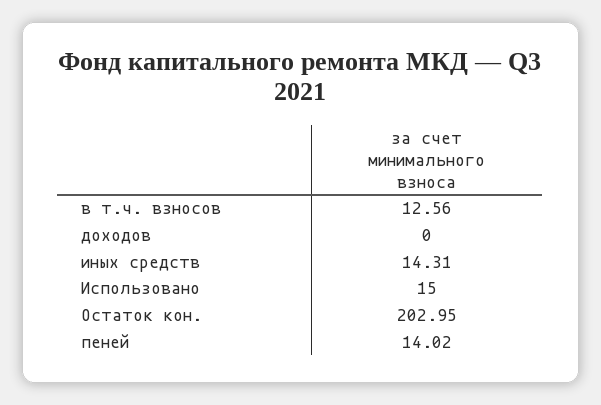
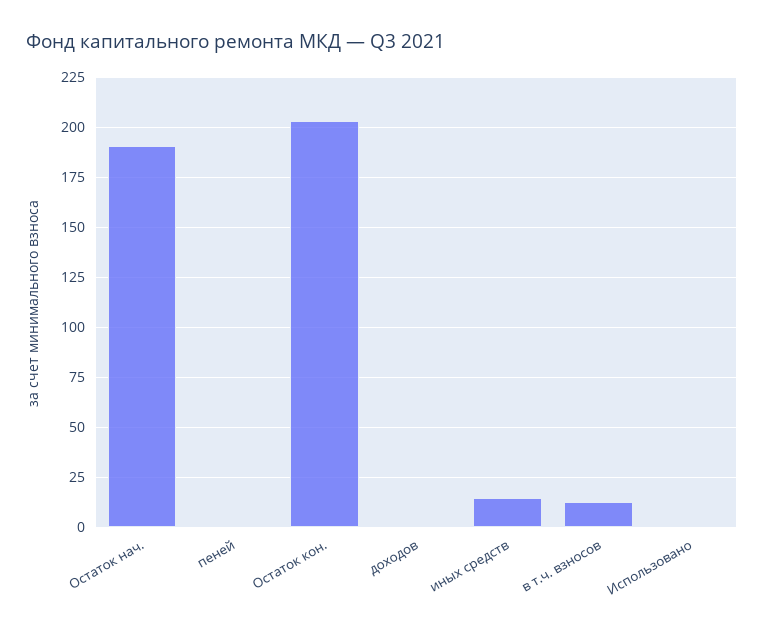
  {
    "в т.ч. взносов": 12.56,
    "доходов": 0,
    "иных средств": 14.31,
-   "Использовано": 15,
+   "Использовано": 0,
    "Остаток кон.": 202.95,
-   "пеней": 14.02
+   "пеней": 0,
+   "Остаток нач.": 190
  }

